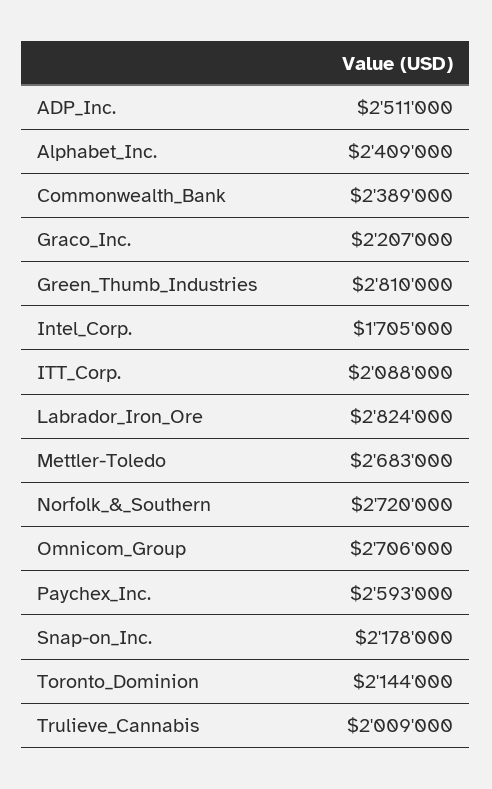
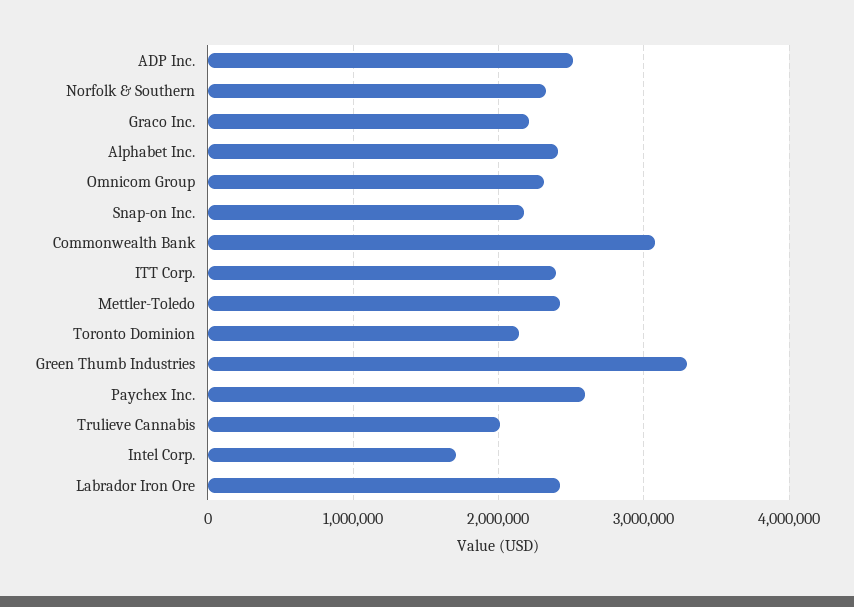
  {
    "ADP_Inc.": 2511000,
    "Alphabet_Inc.": 2409000,
-   "Commonwealth_Bank": 2389000,
+   "Commonwealth_Bank": 3100000,
    "Graco_Inc.": 2207000,
-   "Green_Thumb_Industries": 2810000,
+   "Green_Thumb_Industries": 3300000,
    "Intel_Corp.": 1705000,
-   "ITT_Corp.": 2088000,
+   "ITT_Corp.": 2400000,
-   "Labrador_Iron_Ore": 2824000,
+   "Labrador_Iron_Ore": 2400000,
-   "Mettler-Toledo": 2683000,
+   "Mettler-Toledo": 2400000,
-   "Norfolk_&_Southern": 2720000,
+   "Norfolk_&_Southern": 2300000,
-   "Omnicom_Group": 2706000,
+   "Omnicom_Group": 2300000,
    "Paychex_Inc.": 2593000,
    "Snap-on_Inc.": 2178000,
    "Toronto_Dominion": 2144000,
    "Trulieve_Cannabis": 2009000
  }

